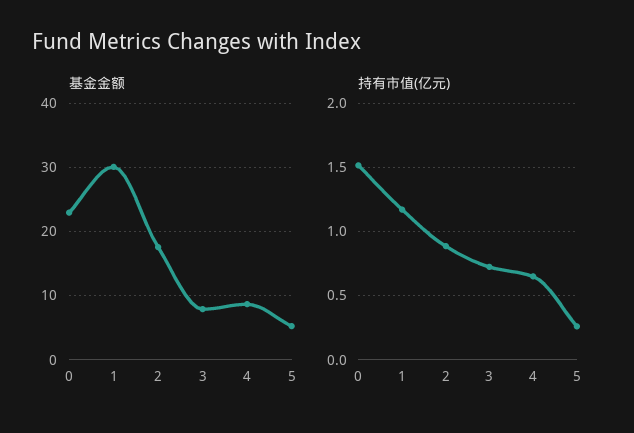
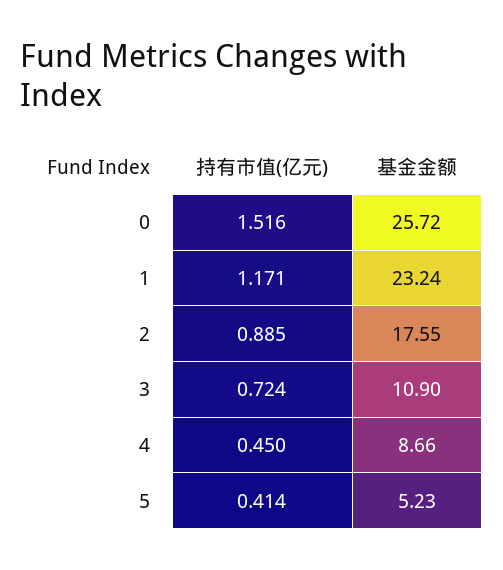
  {
    "基金金额": {
-     "0": 23,
+     "0": 25.72,
-     "1": 30,
+     "1": 23.24,
      "2": 17.55,
-     "3": 8,
+     "3": 10.9,
      "4": 8.66,
      "5": 5.23
    },
    "持有市值(亿元)": {
      "0": 1.516,
      "1": 1.171,
      "2": 0.885,
      "3": 0.724,
-     "4": 0.65,
+     "4": 0.45,
-     "5": 0.25
+     "5": 0.414
    }
  }

